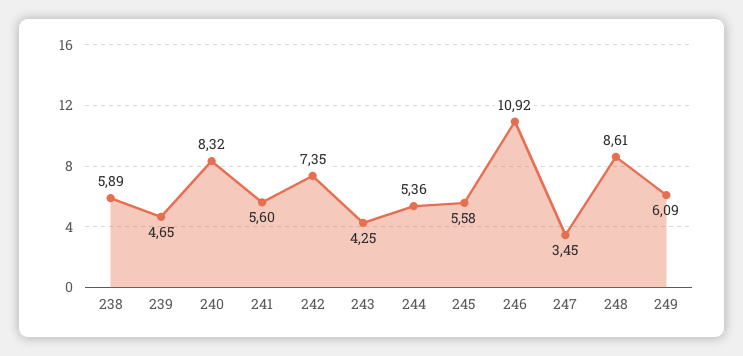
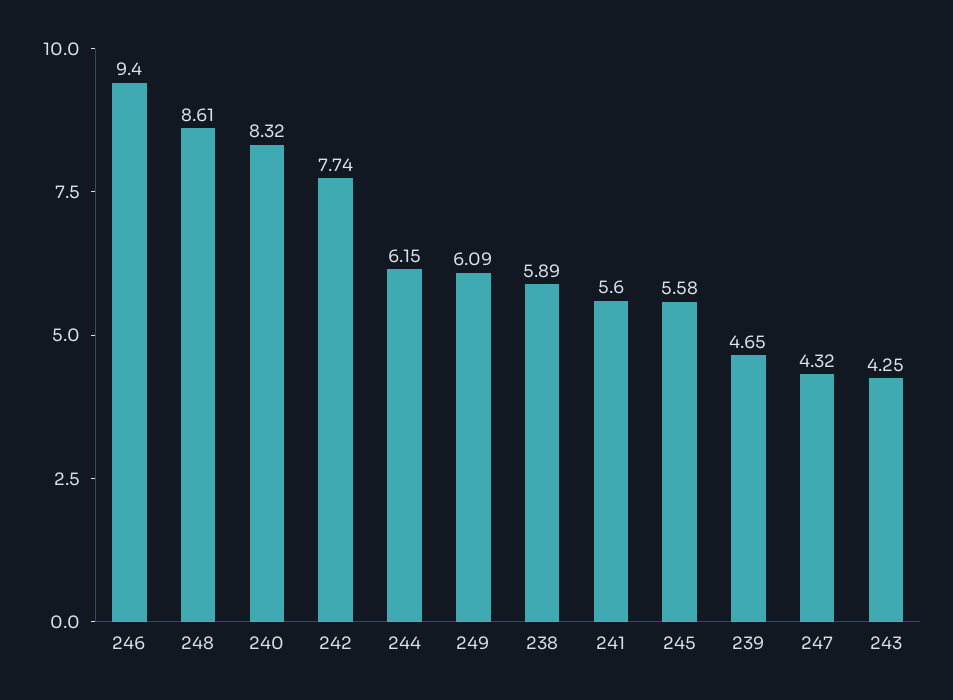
  {
    "238": 5.89,
    "239": 4.65,
    "240": 8.32,
    "241": 5.6,
-   "242": 7.35,
+   "242": 7.74,
    "243": 4.25,
-   "244": 5.36,
+   "244": 6.15,
    "245": 5.58,
-   "246": 10.92,
+   "246": 9.4,
-   "247": 3.45,
+   "247": 4.32,
    "248": 8.61,
    "249": 6.09
  }

